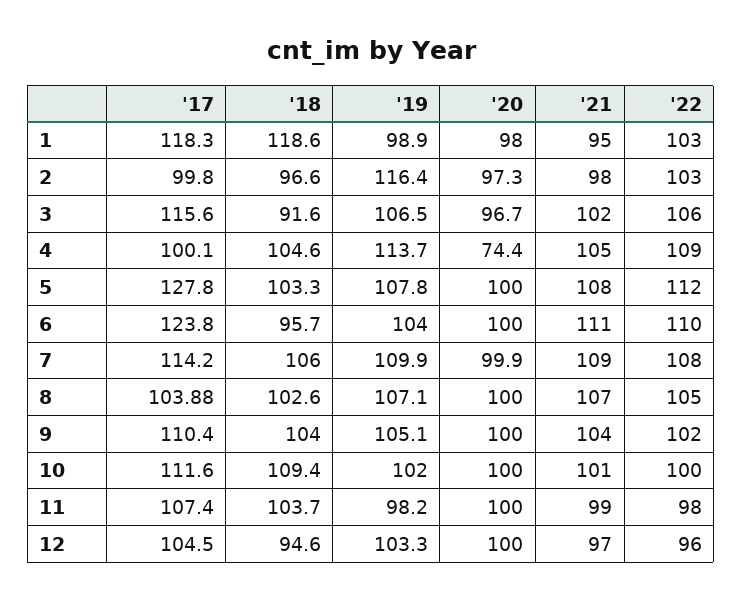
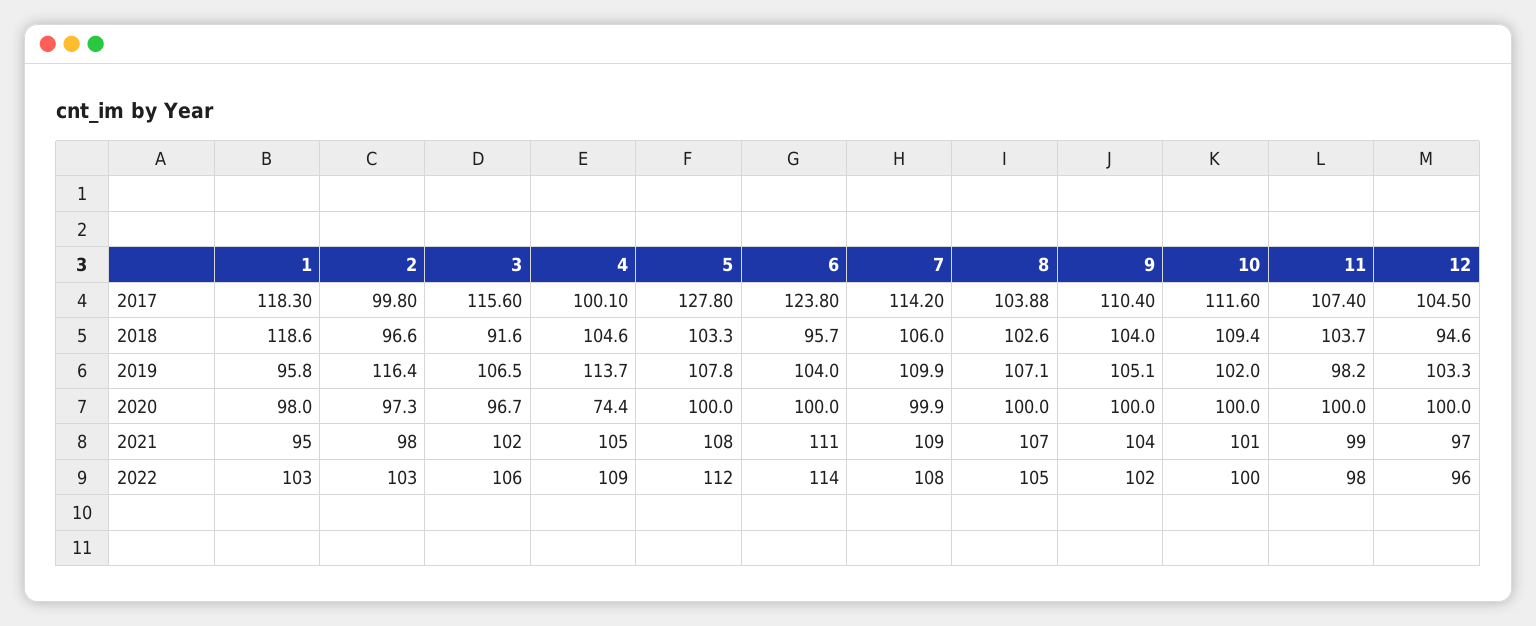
  {
    "'17": {
      "1": 118.3,
      "2": 99.8,
      "3": 115.6,
      "4": 100.1,
      "5": 127.8,
      "6": 123.8,
      "7": 114.2,
      "8": 103.88,
      "9": 110.4,
      "10": 111.6,
      "11": 107.4,
      "12": 104.5
    },
    "'18": {
      "1": 118.6,
      "2": 96.6,
      "3": 91.6,
      "4": 104.6,
      "5": 103.3,
      "6": 95.7,
      "7": 106,
      "8": 102.6,
      "9": 104,
      "10": 109.4,
      "11": 103.7,
      "12": 94.6
    },
    "'19": {
-     "1": 98.9,
+     "1": 95.8,
      "2": 116.4,
      "3": 106.5,
      "4": 113.7,
      "5": 107.8,
      "6": 104,
      "7": 109.9,
      "8": 107.1,
      "9": 105.1,
      "10": 102,
      "11": 98.2,
      "12": 103.3
    },
    "'20": {
      "1": 98,
      "2": 97.3,
      "3": 96.7,
      "4": 74.4,
      "5": 100,
      "6": 100,
      "7": 99.9,
      "8": 100,
      "9": 100,
      "10": 100,
      "11": 100,
      "12": 100
    },
    "'21": {
      "1": 95,
      "2": 98,
      "3": 102,
      "4": 105,
      "5": 108,
      "6": 111,
      "7": 109,
      "8": 107,
      "9": 104,
      "10": 101,
      "11": 99,
      "12": 97
    },
    "'22": {
      "1": 103,
      "2": 103,
      "3": 106,
      "4": 109,
      "5": 112,
-     "6": 110,
+     "6": 114,
      "7": 108,
      "8": 105,
      "9": 102,
      "10": 100,
      "11": 98,
      "12": 96
    }
  }

